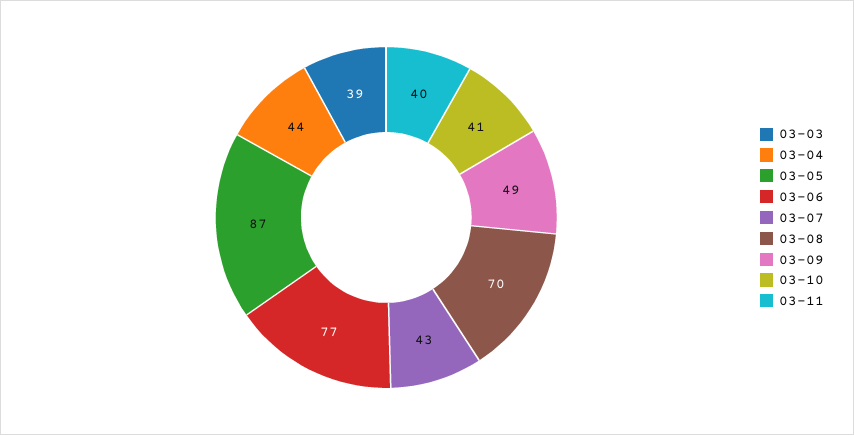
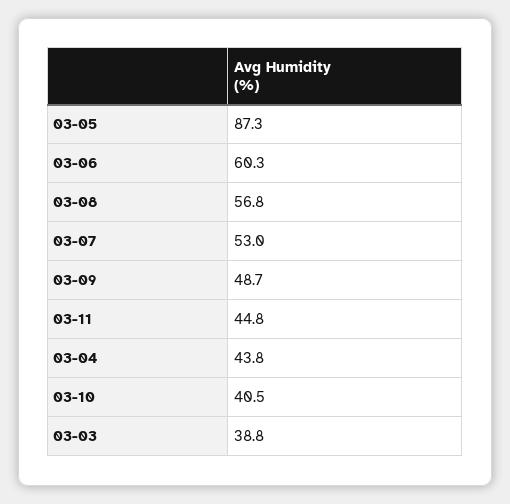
  {
    "03-03": 38.8,
    "03-04": 43.8,
    "03-05": 87.3,
-   "03-06": 77,
+   "03-06": 60.3,
-   "03-07": 43,
+   "03-07": 53,
-   "03-08": 70,
+   "03-08": 56.8,
    "03-09": 48.7,
    "03-10": 40.5,
-   "03-11": 40
+   "03-11": 44.8
  }

